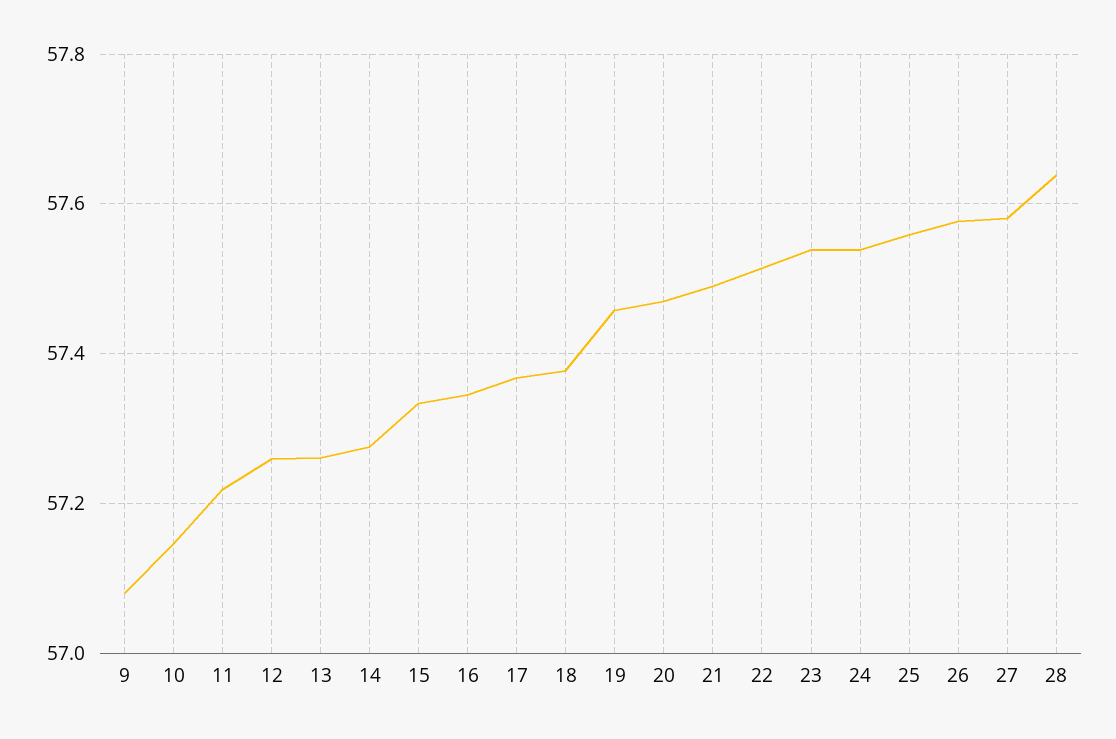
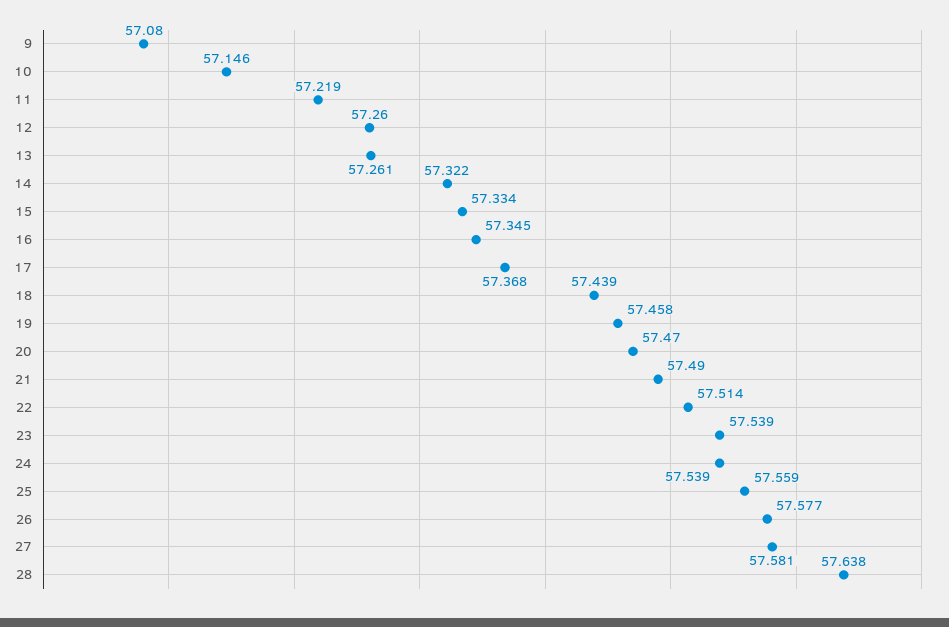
  {
    "9": 57.08,
    "10": 57.146,
    "11": 57.219,
    "12": 57.26,
    "13": 57.261,
-   "14": 57.28,
+   "14": 57.322,
    "15": 57.334,
    "16": 57.345,
    "17": 57.368,
-   "18": 57.38,
+   "18": 57.439,
    "19": 57.458,
    "20": 57.47,
    "21": 57.49,
    "22": 57.514,
    "23": 57.539,
    "24": 57.539,
    "25": 57.559,
    "26": 57.577,
    "27": 57.581,
    "28": 57.638
  }

